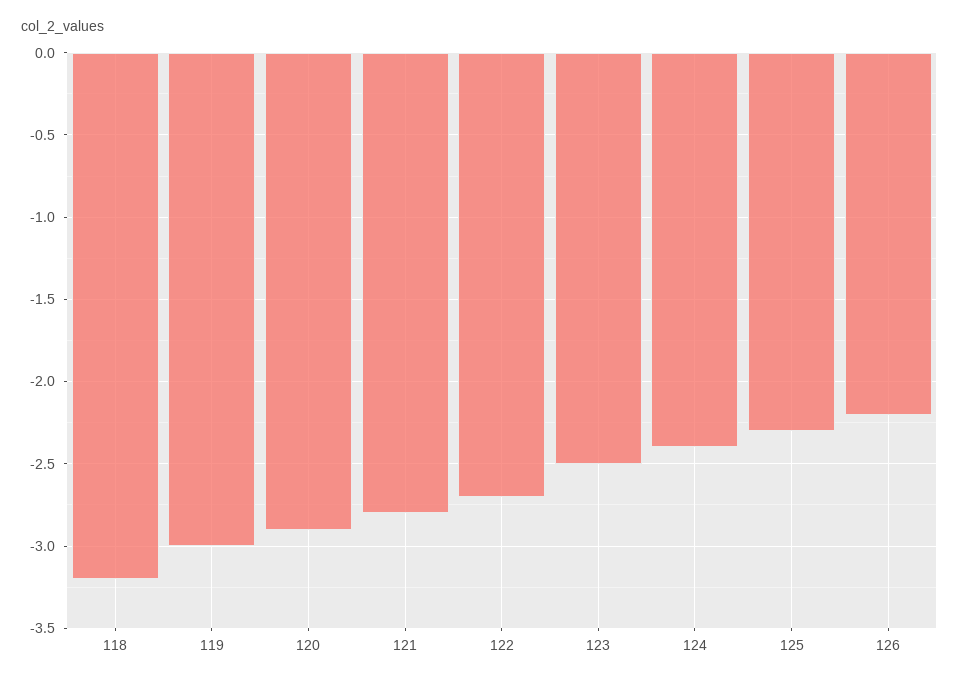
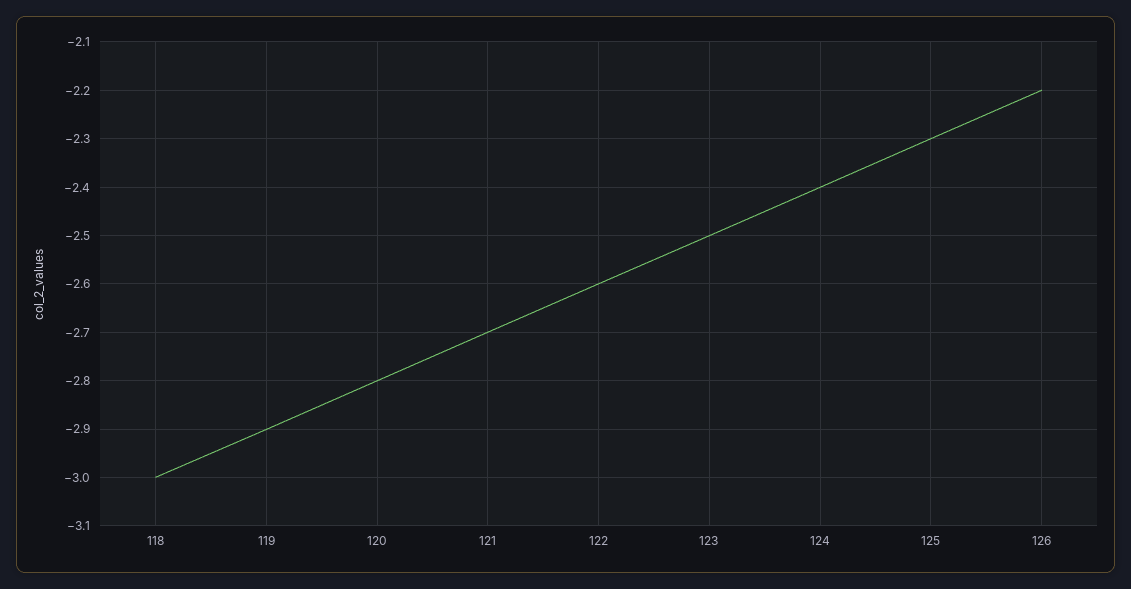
  {
-   "118": -3.2,
+   "118": -3,
-   "119": -3,
+   "119": -2.9,
-   "120": -2.9,
+   "120": -2.8,
-   "121": -2.8,
+   "121": -2.7,
-   "122": -2.7,
+   "122": -2.6,
    "123": -2.5,
    "124": -2.4,
    "125": -2.3,
    "126": -2.2
  }

